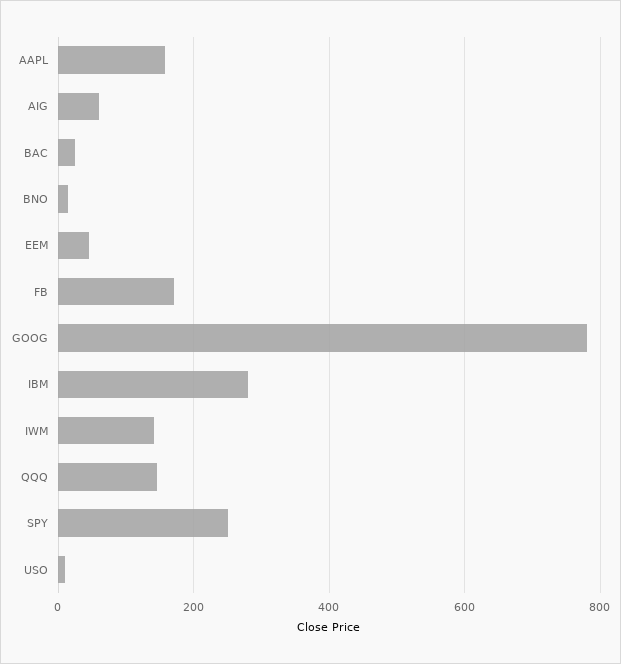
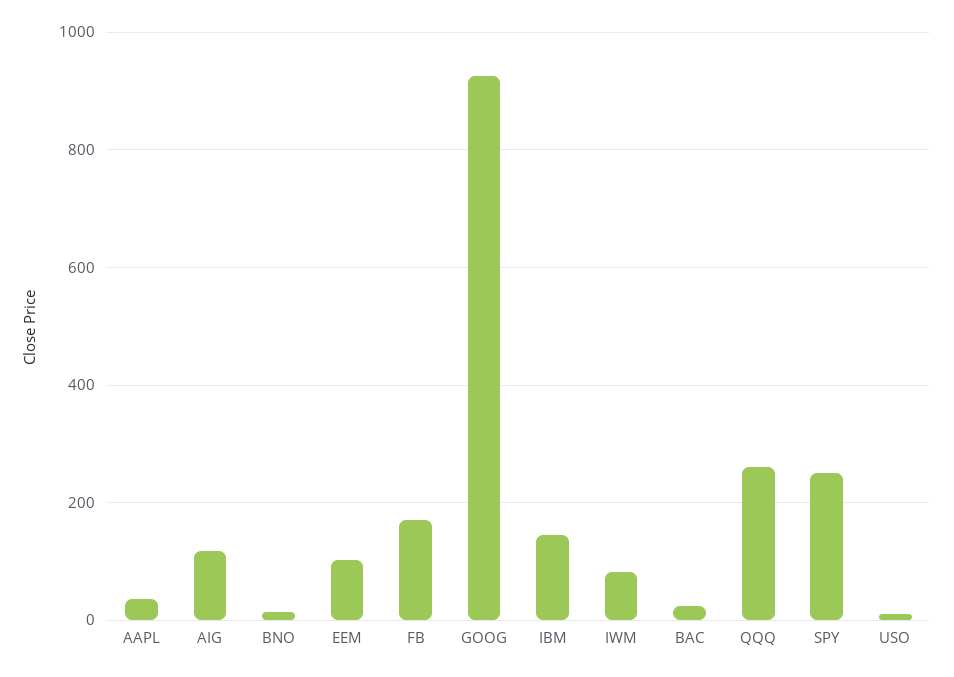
  {
-   "AAPL": 160,
+   "AAPL": 40,
-   "AIG": 60,
+   "AIG": 120,
    "BAC": 20,
    "BNO": 20,
-   "EEM": 40,
+   "EEM": 100,
    "FB": 180,
-   "GOOG": 780,
+   "GOOG": 920,
-   "IBM": 280,
+   "IBM": 140,
-   "IWM": 140,
+   "IWM": 80,
-   "QQQ": 140,
+   "QQQ": 260,
    "SPY": 260,
    "USO": 20
  }

